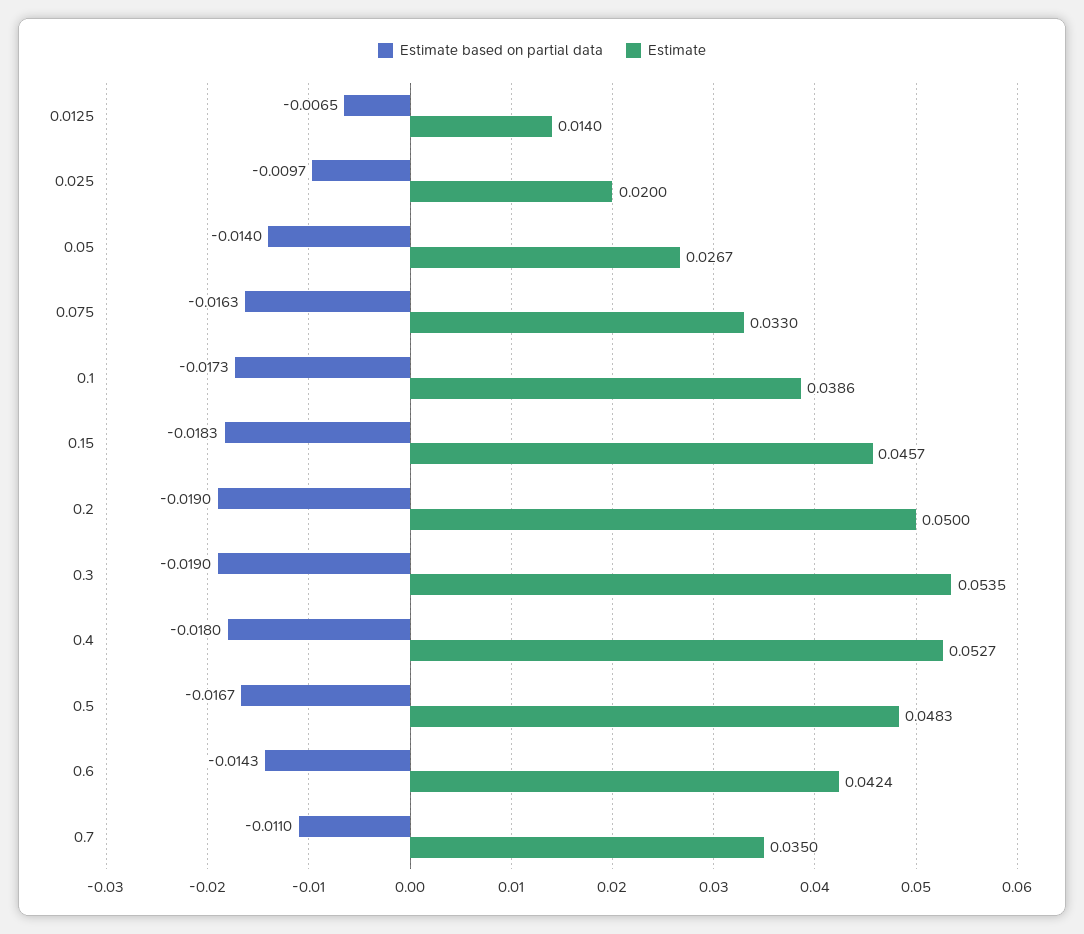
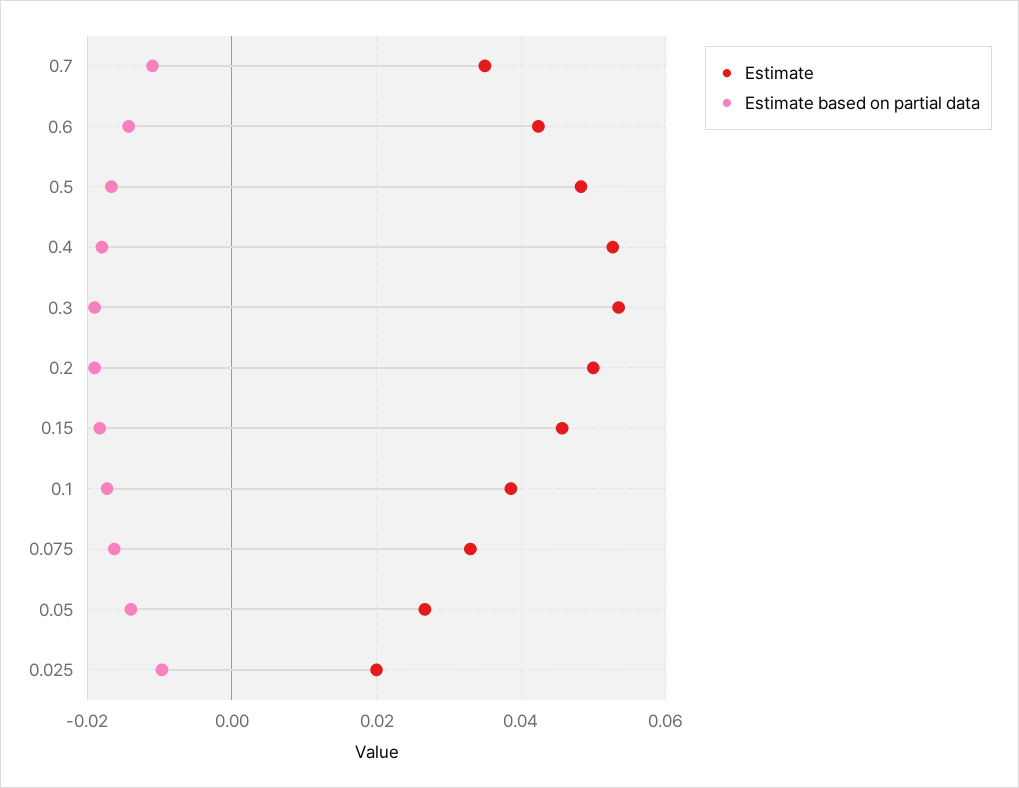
  {
    "Estimate based on partial data": {
-     "0.0125": -0.0065,
      "0.025": -0.0097,
      "0.05": -0.014,
      "0.075": -0.0163,
      "0.1": -0.0173,
      "0.15": -0.0183,
      "0.2": -0.019,
      "0.3": -0.019,
      "0.4": -0.018,
      "0.5": -0.0167,
      "0.6": -0.0143,
      "0.7": -0.011
    },
    "Estimate": {
-     "0.0125": 0.014,
      "0.025": 0.02,
      "0.05": 0.0267,
      "0.075": 0.033,
      "0.1": 0.0386,
      "0.15": 0.0457,
      "0.2": 0.05,
      "0.3": 0.0535,
      "0.4": 0.0527,
      "0.5": 0.0483,
      "0.6": 0.0424,
      "0.7": 0.035
    }
  }

